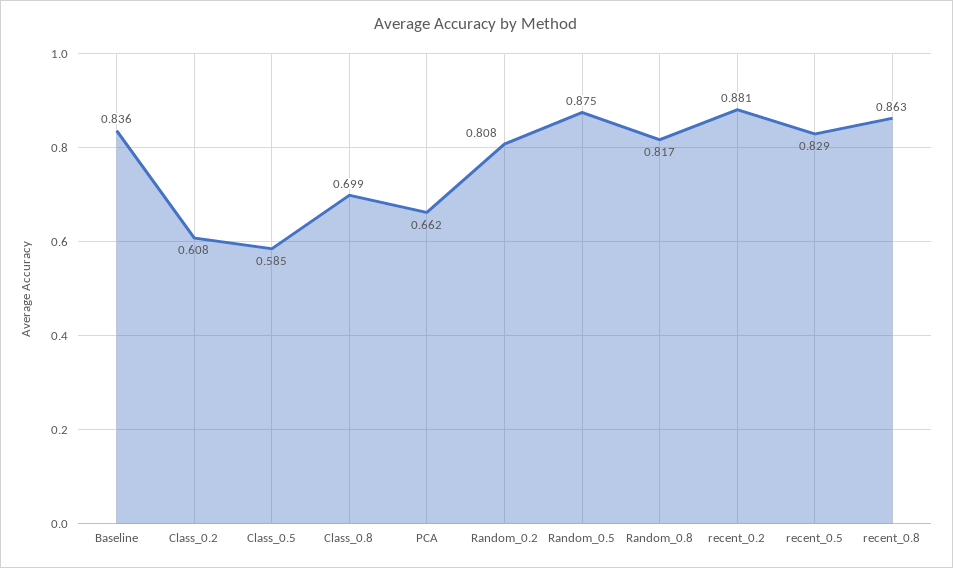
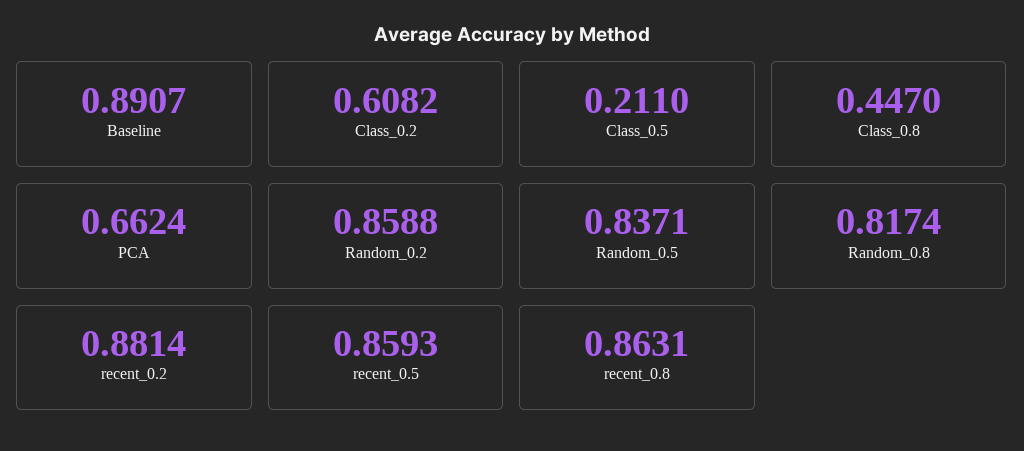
  {
-   "Baseline": 0.836,
+   "Baseline": 0.8907,
    "Class_0.2": 0.6082,
-   "Class_0.5": 0.585,
+   "Class_0.5": 0.211,
-   "Class_0.8": 0.699,
+   "Class_0.8": 0.447,
    "PCA": 0.6624,
-   "Random_0.2": 0.808,
+   "Random_0.2": 0.8588,
-   "Random_0.5": 0.875,
+   "Random_0.5": 0.8371,
    "Random_0.8": 0.8174,
    "recent_0.2": 0.8814,
-   "recent_0.5": 0.829,
+   "recent_0.5": 0.8593,
    "recent_0.8": 0.8631
  }

